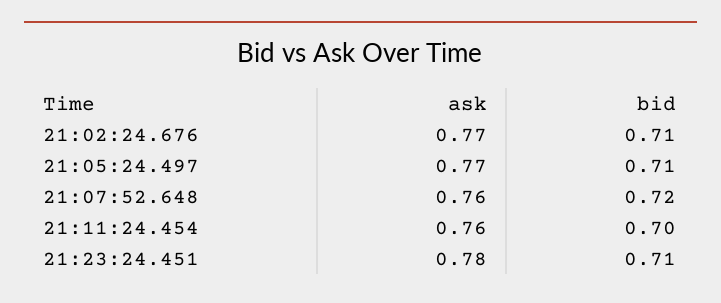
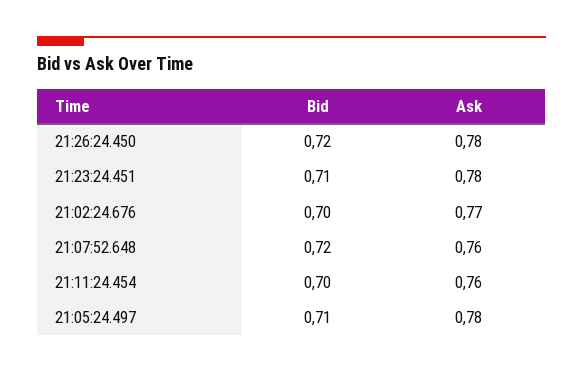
  {
    "ask": {
      "21:02:24.676": 0.77,
-     "21:05:24.497": 0.77,
+     "21:05:24.497": 0.78,
      "21:07:52.648": 0.76,
      "21:11:24.454": 0.76,
-     "21:23:24.451": 0.78
+     "21:23:24.451": 0.78,
+     "21:26:24.450": 0.78
    },
    "bid": {
-     "21:02:24.676": 0.71,
+     "21:02:24.676": 0.7,
      "21:05:24.497": 0.71,
      "21:07:52.648": 0.72,
      "21:11:24.454": 0.7,
-     "21:23:24.451": 0.71
+     "21:23:24.451": 0.71,
+     "21:26:24.450": 0.72
    }
  }

